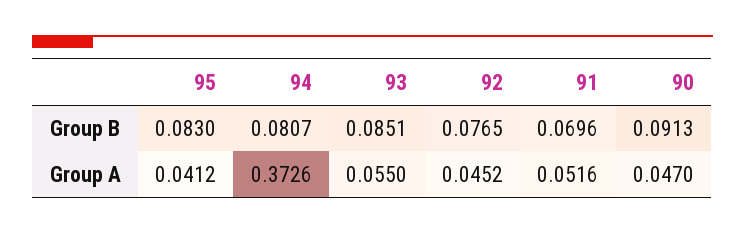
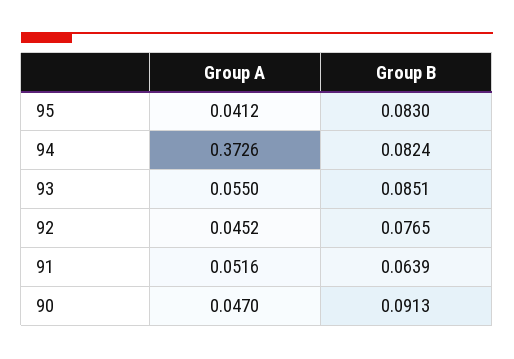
  {
    "95": {
      "Group B": 0.083,
      "Group A": 0.0412
    },
    "94": {
-     "Group B": 0.0807,
+     "Group B": 0.0824,
      "Group A": 0.3726
    },
    "93": {
      "Group B": 0.0851,
      "Group A": 0.055
    },
    "92": {
      "Group B": 0.0765,
      "Group A": 0.0452
    },
    "91": {
-     "Group B": 0.0696,
+     "Group B": 0.0639,
      "Group A": 0.0516
    },
    "90": {
      "Group B": 0.0913,
      "Group A": 0.047
    }
  }

